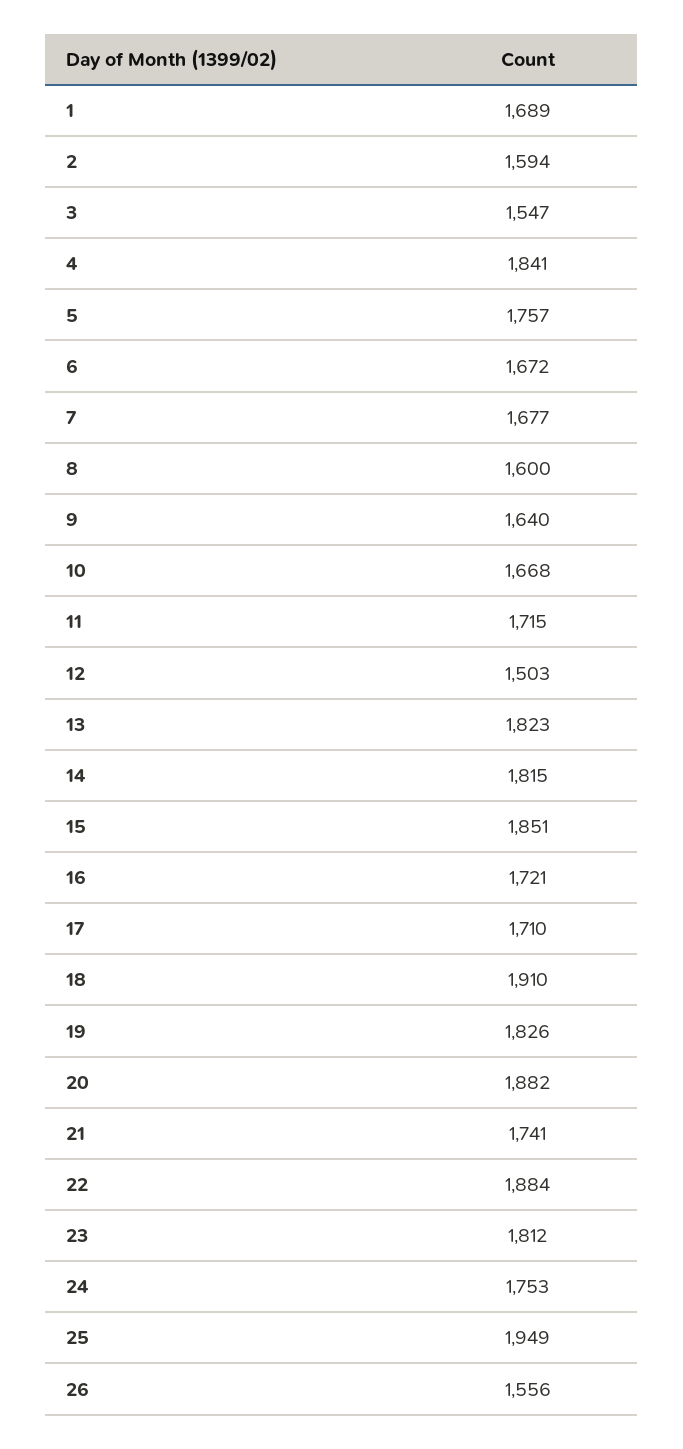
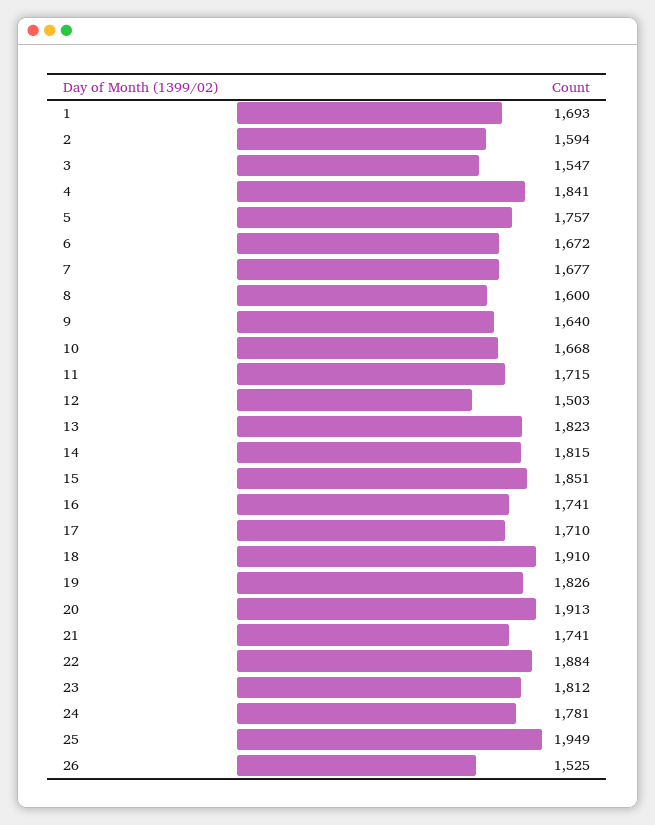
  {
-   "1": 1689,
+   "1": 1693,
    "2": 1594,
    "3": 1547,
    "4": 1841,
    "5": 1757,
    "6": 1672,
    "7": 1677,
    "8": 1600,
    "9": 1640,
    "10": 1668,
    "11": 1715,
    "12": 1503,
    "13": 1823,
    "14": 1815,
    "15": 1851,
-   "16": 1721,
+   "16": 1741,
    "17": 1710,
    "18": 1910,
    "19": 1826,
-   "20": 1882,
+   "20": 1913,
    "21": 1741,
    "22": 1884,
    "23": 1812,
-   "24": 1753,
+   "24": 1781,
    "25": 1949,
-   "26": 1556
+   "26": 1525
  }

